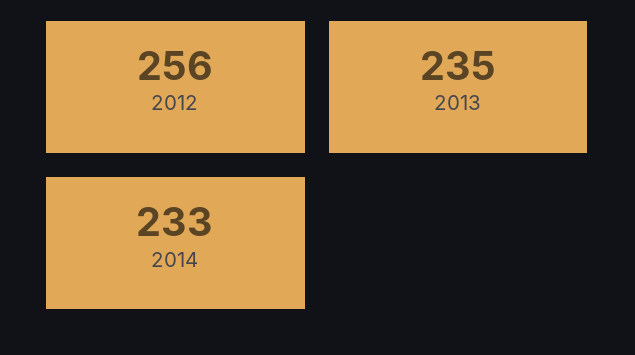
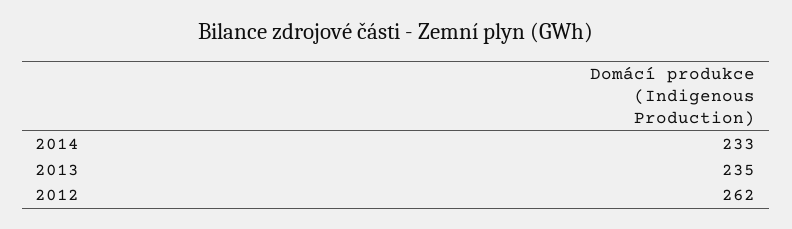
  {
-   "2012": 256,
+   "2012": 262,
    "2013": 235,
    "2014": 233
  }

